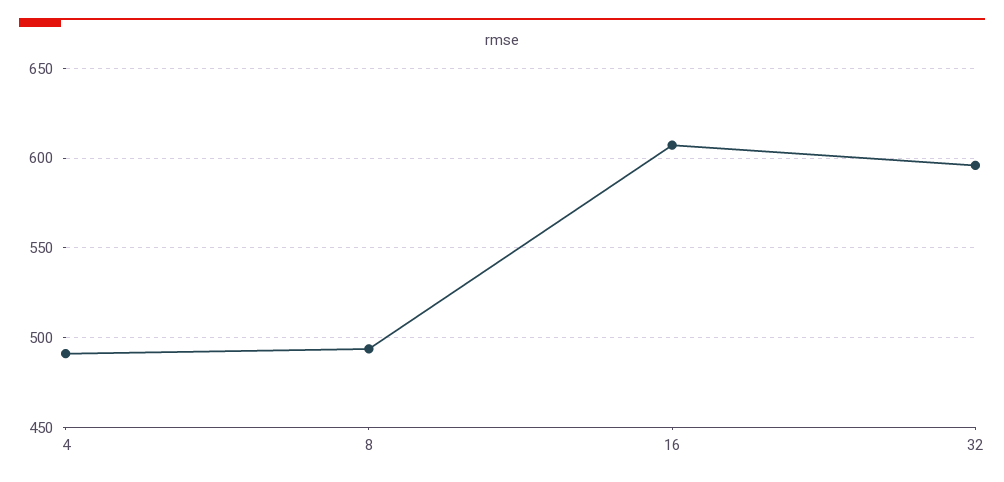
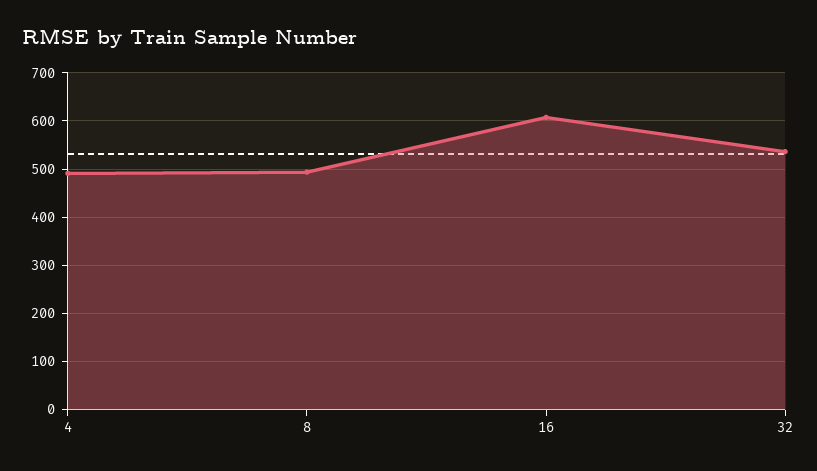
  {
    "4": 490,
    "8": 495,
    "16": 605,
-   "32": 595
+   "32": 540
  }

